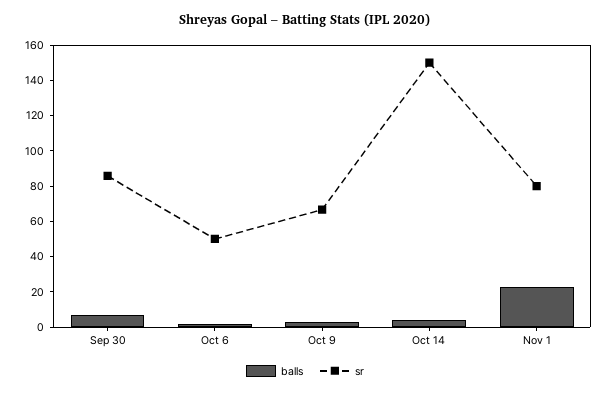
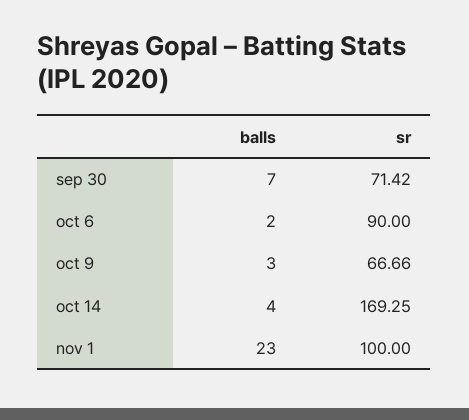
  {
    "balls": {
      "Sep 30": 7,
      "Oct 6": 2,
      "Oct 9": 3,
      "Oct 14": 4,
      "Nov 1": 23
    },
    "sr": {
-     "Sep 30": 85,
+     "Sep 30": 71.42,
-     "Oct 6": 50,
+     "Oct 6": 90,
      "Oct 9": 66.66,
-     "Oct 14": 150,
+     "Oct 14": 169.25,
-     "Nov 1": 80
+     "Nov 1": 100
    }
  }

